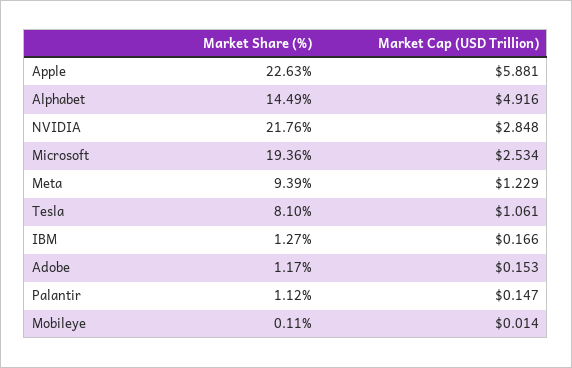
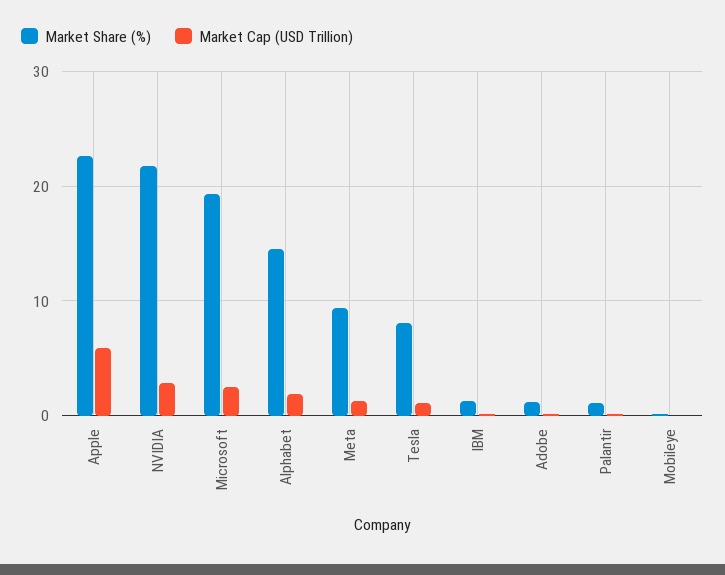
  {
    "Market Share (%)": {
      "Apple": 22.63,
      "Alphabet": 14.49,
      "NVIDIA": 21.76,
      "Microsoft": 19.36,
      "Meta": 9.39,
      "Tesla": 8.1,
      "IBM": 1.27,
      "Adobe": 1.17,
      "Palantir": 1.12,
      "Mobileye": 0.11
    },
    "Market Cap (USD Trillion)": {
      "Apple": 5.881,
-     "Alphabet": 4.916,
+     "Alphabet": 2,
      "NVIDIA": 2.848,
      "Microsoft": 2.534,
      "Meta": 1.229,
      "Tesla": 1.061,
      "IBM": 0.166,
      "Adobe": 0.153,
      "Palantir": 0.147,
      "Mobileye": 0.014
    }
  }

